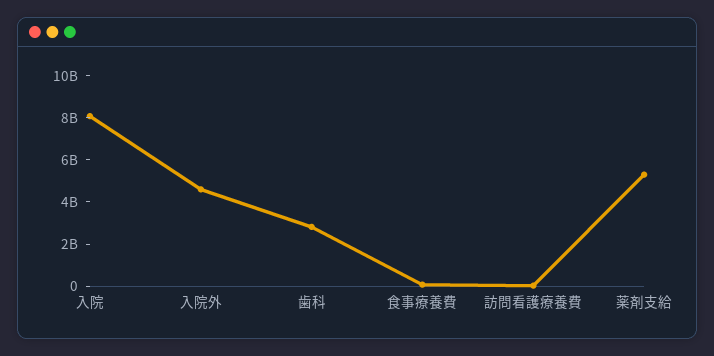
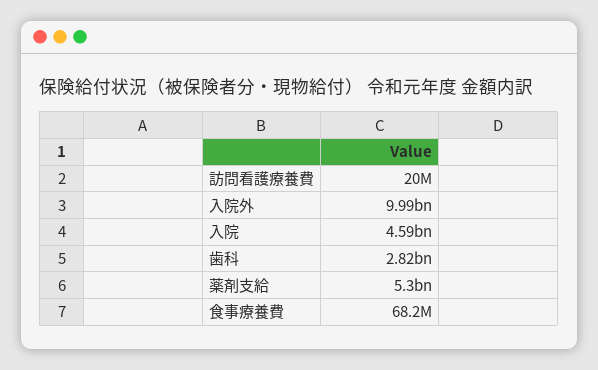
  {
-   "入院": 8000000000,
+   "入院": 4590000000,
-   "入院外": 4500000000,
+   "入院外": 9990000000,
    "歯科": 2820000000,
    "食事療養費": 68200000,
    "訪問看護療養費": 20000000,
    "薬剤支給": 5300000000
  }

